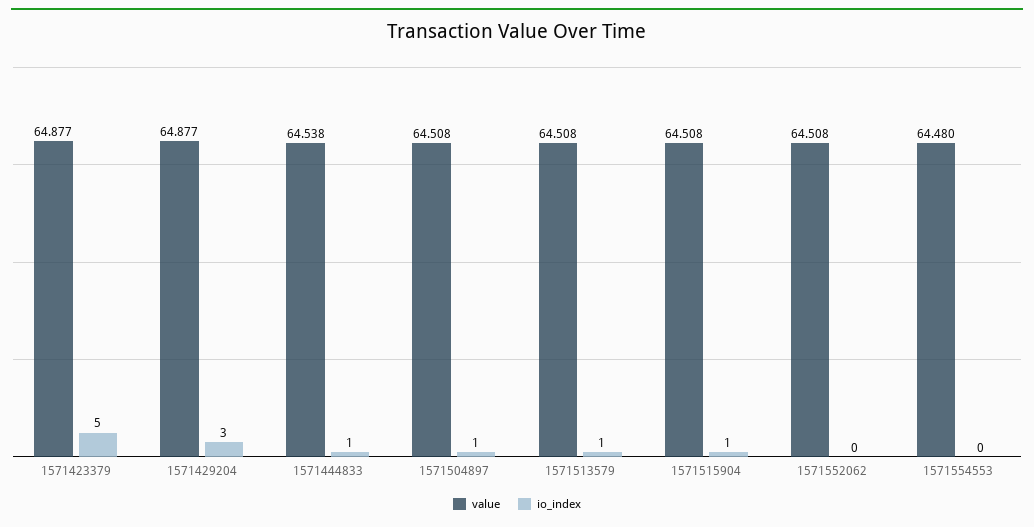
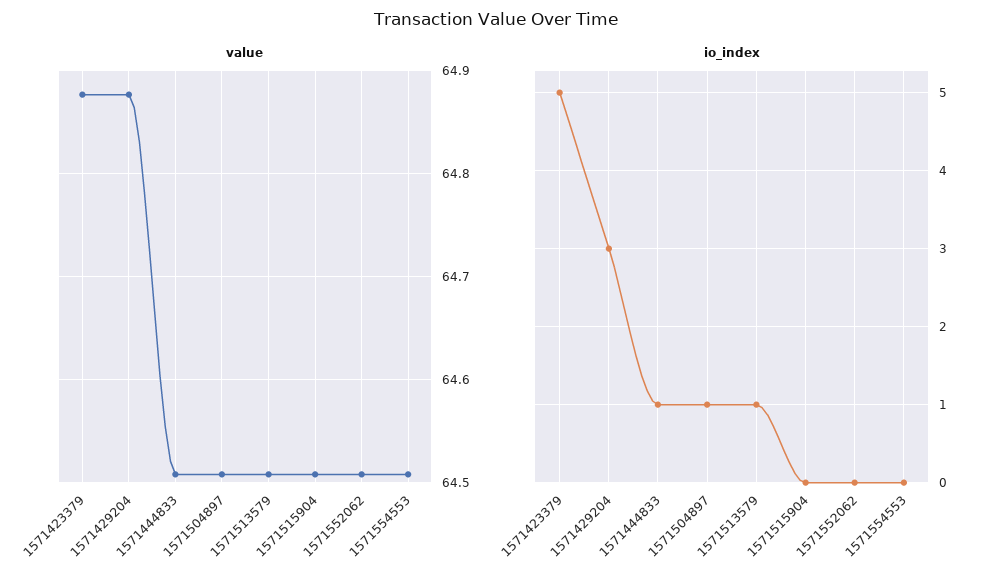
  {
    "value": {
      "1571423379": 64.877,
      "1571429204": 64.877,
-     "1571444833": 64.538,
+     "1571444833": 64.51,
      "1571504897": 64.508,
      "1571513579": 64.508,
      "1571515904": 64.508,
      "1571552062": 64.508,
-     "1571554553": 64.48
+     "1571554553": 64.51
    },
    "io_index": {
      "1571423379": 5,
      "1571429204": 3,
      "1571444833": 1,
      "1571504897": 1,
      "1571513579": 1,
-     "1571515904": 1,
+     "1571515904": 0,
      "1571552062": 0,
      "1571554553": 0
    }
  }

